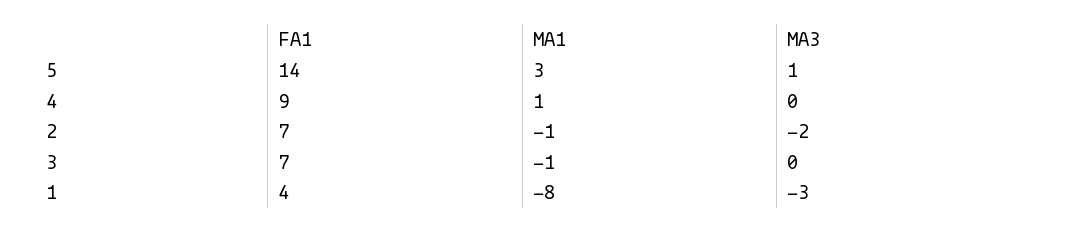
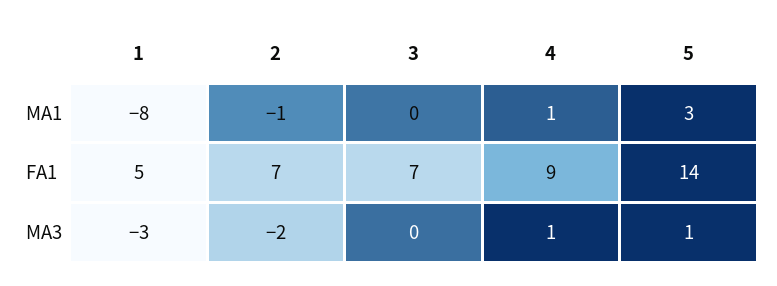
  {
    "FA1": {
      "5": 14,
      "4": 9,
      "2": 7,
      "3": 7,
-     "1": 4
+     "1": 5
    },
    "MA1": {
      "5": 3,
      "4": 1,
      "2": -1,
-     "3": -1,
+     "3": 0,
      "1": -8
    },
    "MA3": {
      "5": 1,
-     "4": 0,
+     "4": 1,
      "2": -2,
      "3": 0,
      "1": -3
    }
  }

